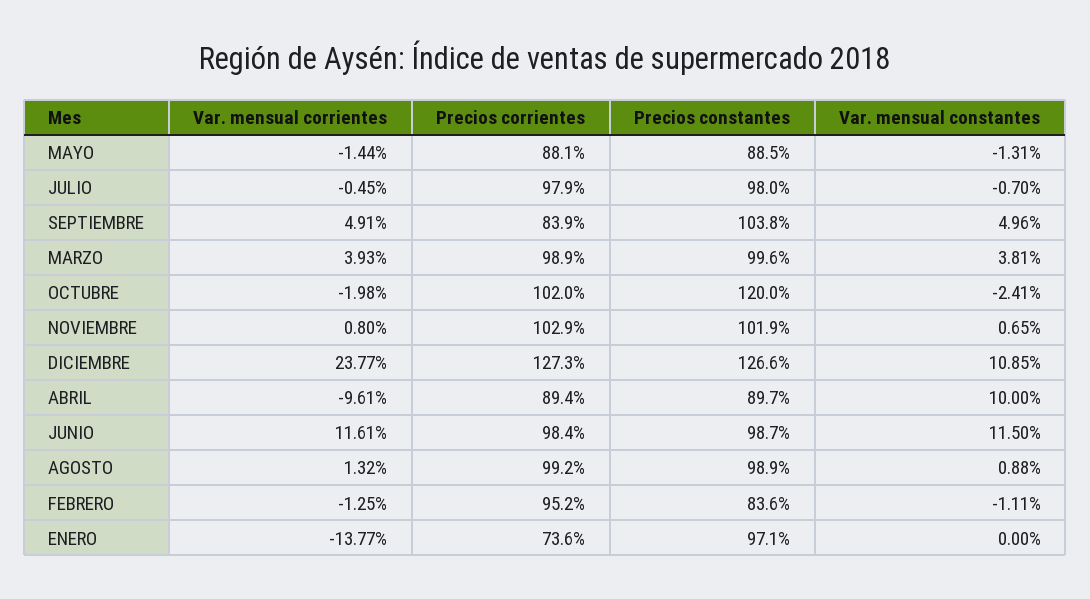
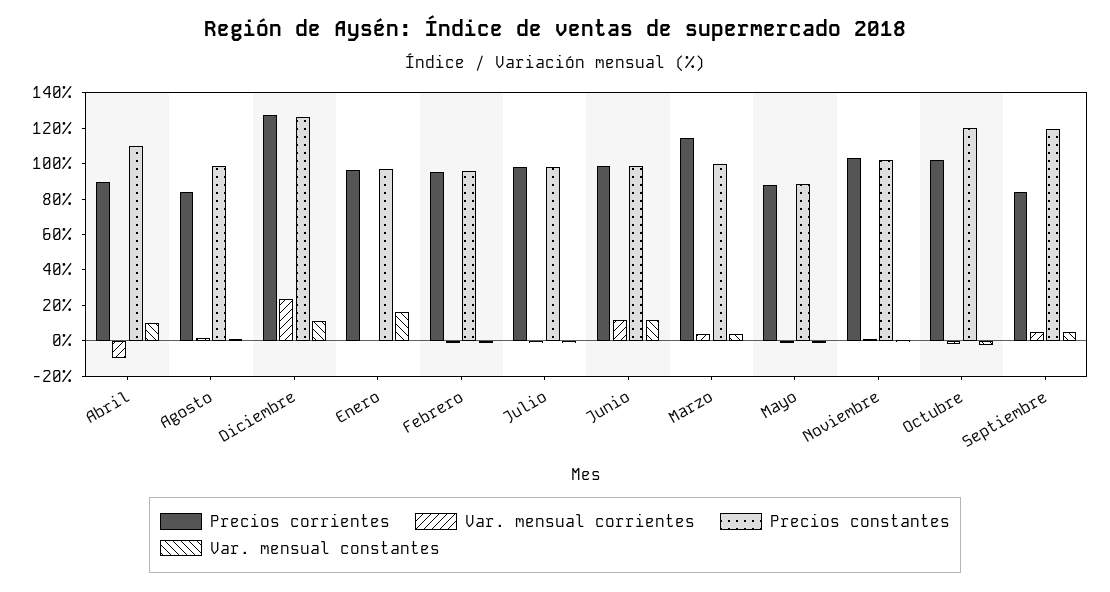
  {
    "Var. mensual corrientes": {
      "MAYO": -1.44,
      "JULIO": -0.45,
      "SEPTIEMBRE": 4.91,
      "MARZO": 3.93,
      "OCTUBRE": -1.98,
      "NOVIEMBRE": 0.8,
      "DICIEMBRE": 23.77,
      "ABRIL": -9.61,
      "JUNIO": 11.61,
      "AGOSTO": 1.32,
      "FEBRERO": -1.25,
-     "ENERO": -13.77
+     "ENERO": 0
    },
    "Precios corrientes": {
      "MAYO": 88.1,
      "JULIO": 97.9,
      "SEPTIEMBRE": 83.9,
-     "MARZO": 98.9,
+     "MARZO": 115,
      "OCTUBRE": 102,
      "NOVIEMBRE": 102.9,
      "DICIEMBRE": 127.3,
      "ABRIL": 89.4,
      "JUNIO": 98.4,
-     "AGOSTO": 99.2,
+     "AGOSTO": 85,
      "FEBRERO": 95.2,
-     "ENERO": 73.6
+     "ENERO": 95
    },
    "Precios constantes": {
      "MAYO": 88.5,
      "JULIO": 98,
-     "SEPTIEMBRE": 103.8,
+     "SEPTIEMBRE": 120,
      "MARZO": 99.6,
      "OCTUBRE": 120,
      "NOVIEMBRE": 101.9,
      "DICIEMBRE": 126.6,
-     "ABRIL": 89.7,
+     "ABRIL": 110,
      "JUNIO": 98.7,
      "AGOSTO": 98.9,
-     "FEBRERO": 83.6,
+     "FEBRERO": 95,
      "ENERO": 97.1
    },
    "Var. mensual constantes": {
      "MAYO": -1.31,
      "JULIO": -0.7,
      "SEPTIEMBRE": 4.96,
      "MARZO": 3.81,
      "OCTUBRE": -2.41,
      "NOVIEMBRE": 0.65,
      "DICIEMBRE": 10.85,
      "ABRIL": 10,
      "JUNIO": 11.5,
      "AGOSTO": 0.88,
      "FEBRERO": -1.11,
-     "ENERO": 0
+     "ENERO": 15
    }
  }

